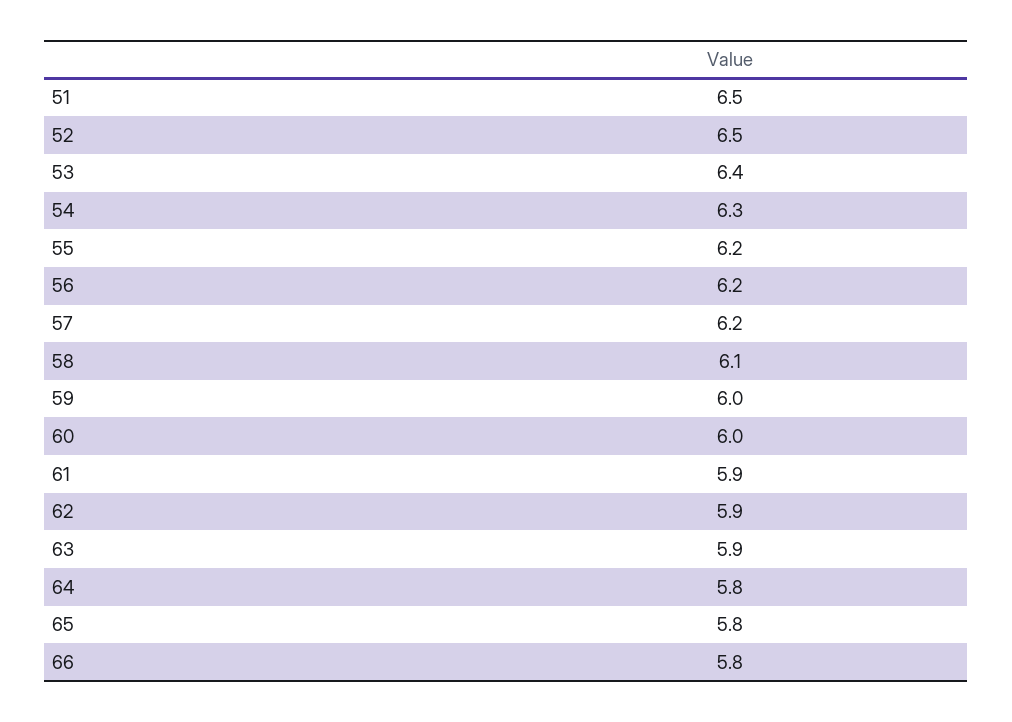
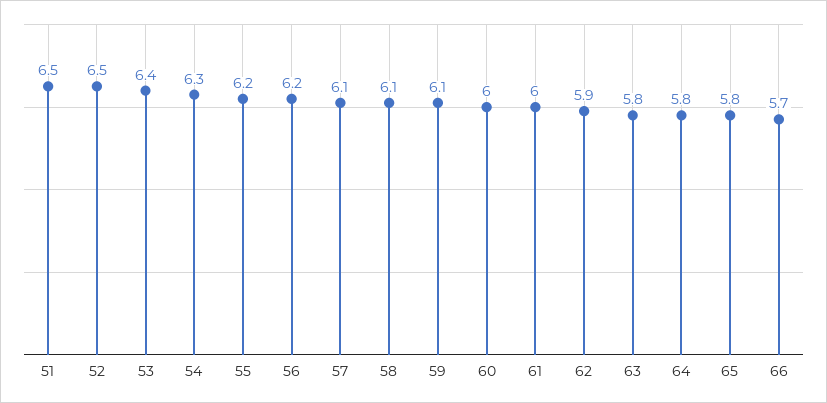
  {
    "51": 6.5,
    "52": 6.5,
    "53": 6.4,
    "54": 6.3,
    "55": 6.2,
    "56": 6.2,
-   "57": 6.2,
+   "57": 6.1,
    "58": 6.1,
-   "59": 6,
+   "59": 6.1,
    "60": 6,
-   "61": 5.9,
+   "61": 6,
    "62": 5.9,
-   "63": 5.9,
+   "63": 5.8,
    "64": 5.8,
    "65": 5.8,
-   "66": 5.8
+   "66": 5.7
  }

